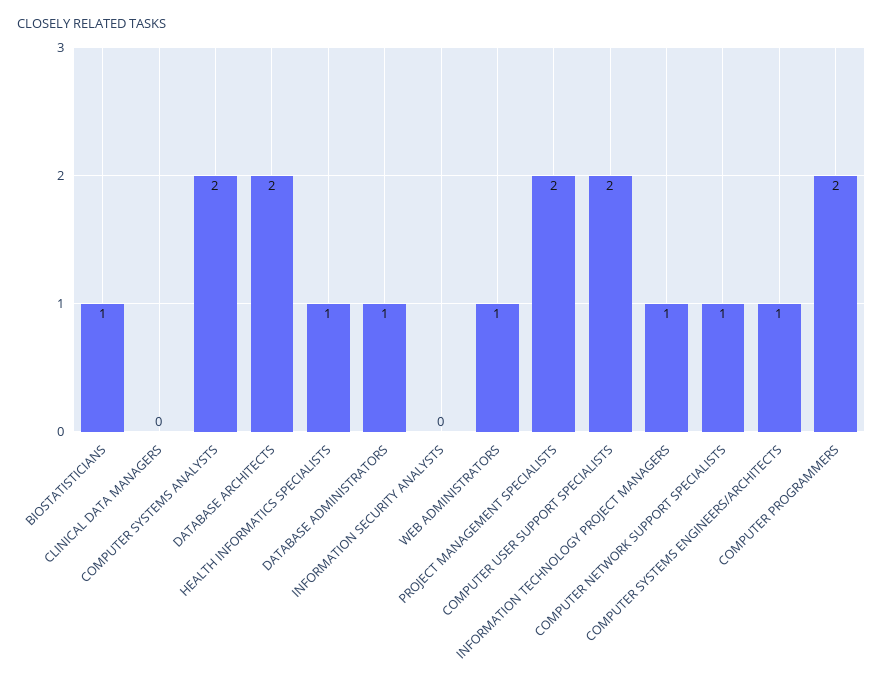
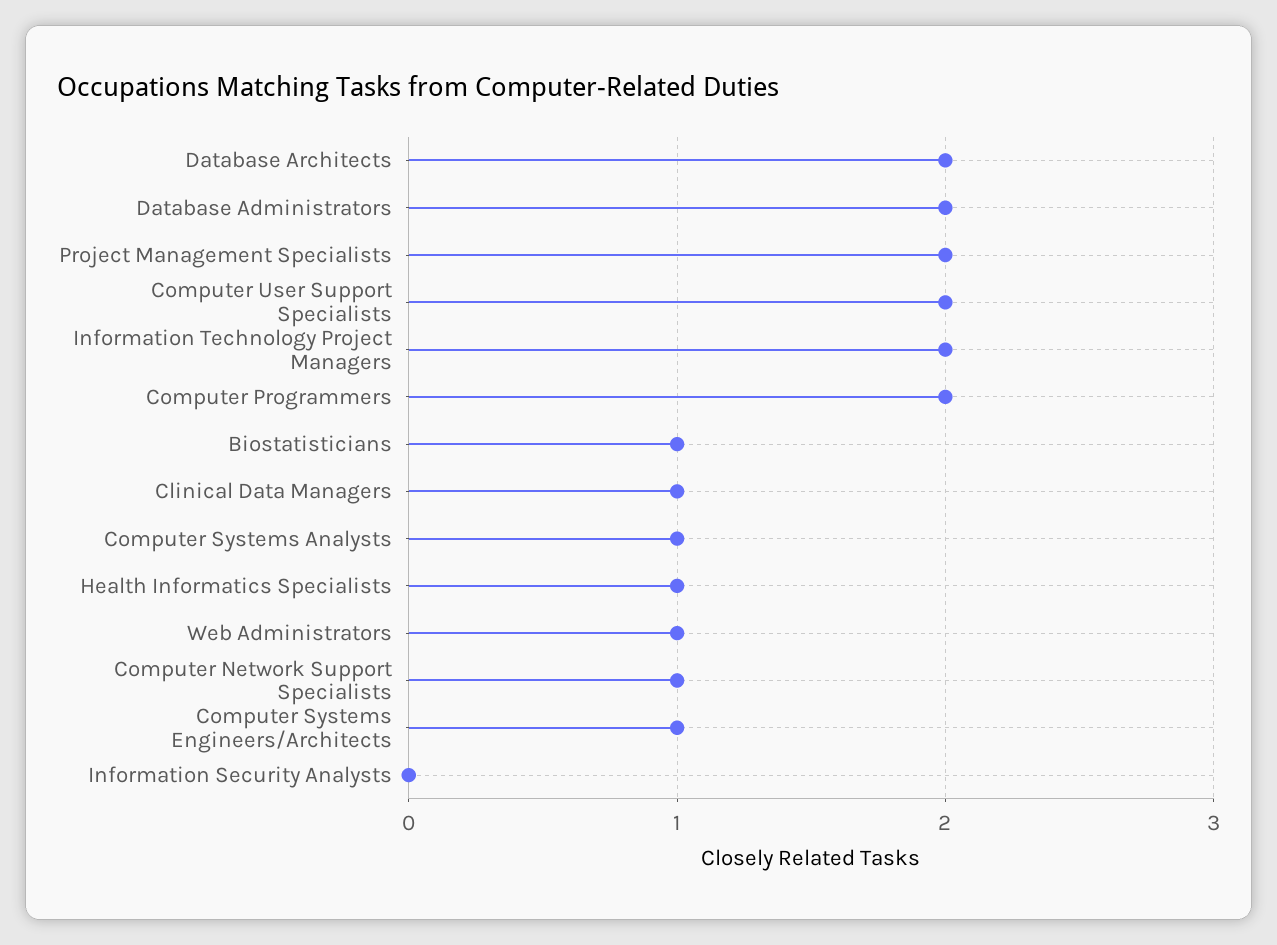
  {
    "BIOSTATISTICIANS": 1,
-   "CLINICAL DATA MANAGERS": 0,
+   "CLINICAL DATA MANAGERS": 1,
-   "COMPUTER SYSTEMS ANALYSTS": 2,
+   "COMPUTER SYSTEMS ANALYSTS": 1,
    "DATABASE ARCHITECTS": 2,
    "HEALTH INFORMATICS SPECIALISTS": 1,
-   "DATABASE ADMINISTRATORS": 1,
+   "DATABASE ADMINISTRATORS": 2,
    "INFORMATION SECURITY ANALYSTS": 0,
    "WEB ADMINISTRATORS": 1,
    "PROJECT MANAGEMENT SPECIALISTS": 2,
    "COMPUTER USER SUPPORT SPECIALISTS": 2,
-   "INFORMATION TECHNOLOGY PROJECT MANAGERS": 1,
+   "INFORMATION TECHNOLOGY PROJECT MANAGERS": 2,
    "COMPUTER NETWORK SUPPORT SPECIALISTS": 1,
    "COMPUTER SYSTEMS ENGINEERS/ARCHITECTS": 1,
    "COMPUTER PROGRAMMERS": 2
  }

